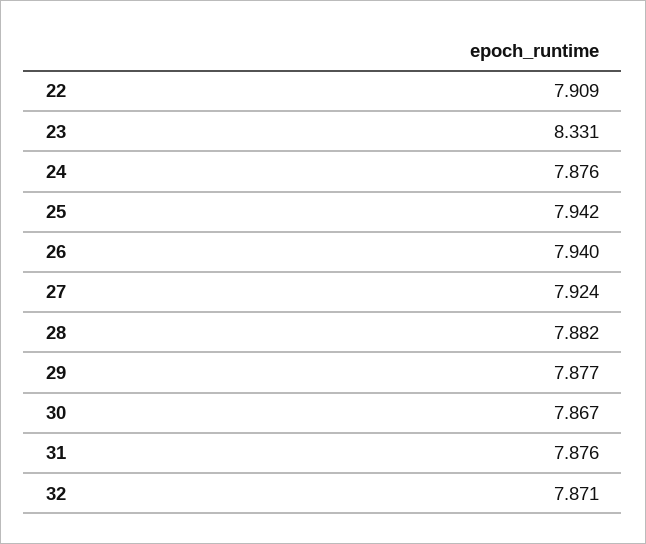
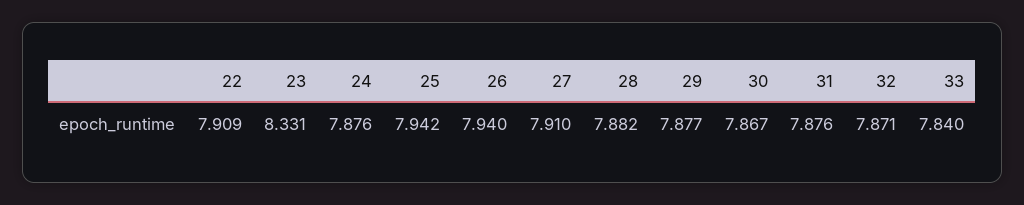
  {
    "22": 7.909,
    "23": 8.331,
    "24": 7.876,
    "25": 7.942,
    "26": 7.94,
-   "27": 7.924,
+   "27": 7.91,
    "28": 7.882,
    "29": 7.877,
    "30": 7.867,
    "31": 7.876,
-   "32": 7.871
+   "32": 7.871,
+   "33": 7.84
  }

